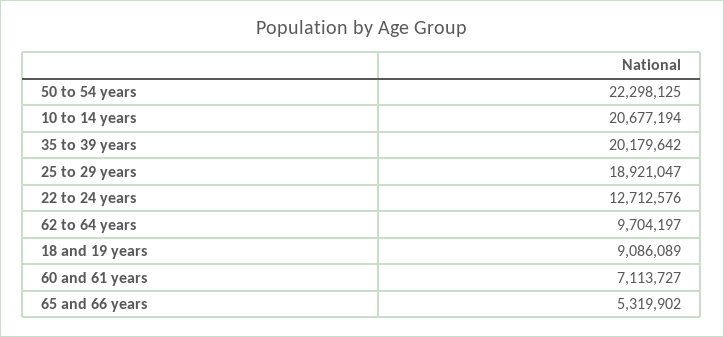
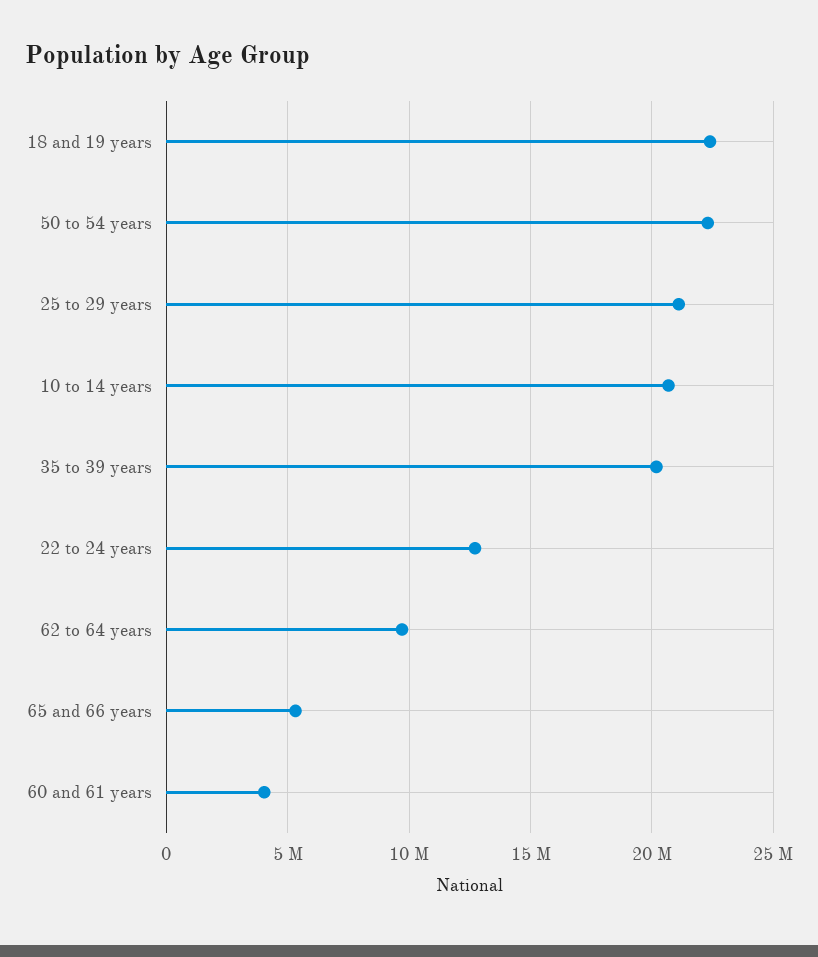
  {
    "50 to 54 years": 22298125,
    "10 to 14 years": 20677194,
    "35 to 39 years": 20179642,
-   "25 to 29 years": 18921047,
+   "25 to 29 years": 21000000,
    "22 to 24 years": 12712576,
    "62 to 64 years": 9704197,
-   "18 and 19 years": 9086089,
+   "18 and 19 years": 22500000,
-   "60 and 61 years": 7113727,
+   "60 and 61 years": 4000000,
    "65 and 66 years": 5319902
  }

